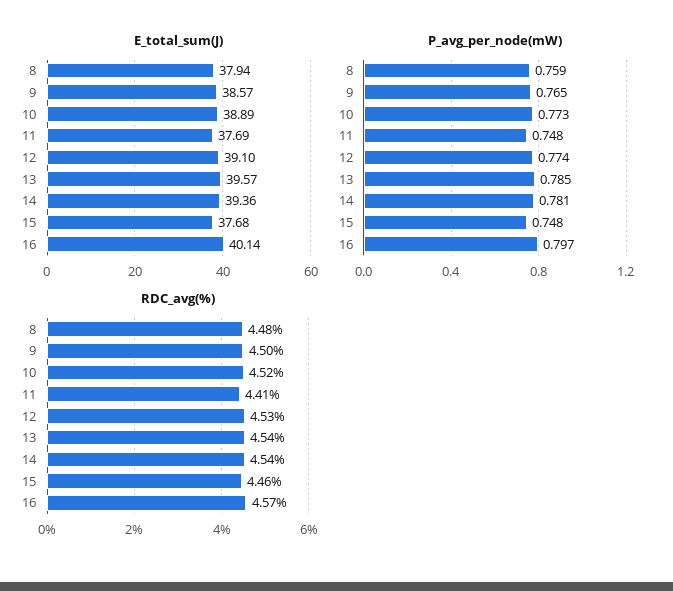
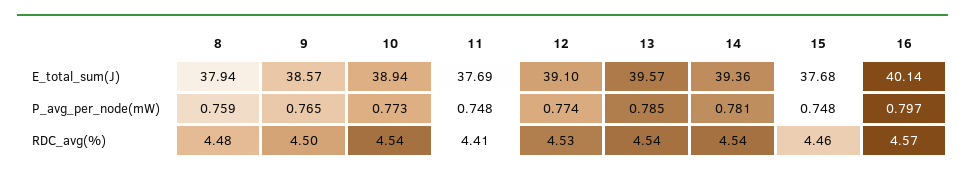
  {
    "E_total_sum(J)": {
      "8": 37.94,
      "9": 38.57,
-     "10": 38.89,
+     "10": 38.94,
      "11": 37.69,
      "12": 39.1,
      "13": 39.57,
      "14": 39.36,
      "15": 37.68,
      "16": 40.14
    },
    "P_avg_per_node(mW)": {
      "8": 0.759,
      "9": 0.765,
      "10": 0.773,
      "11": 0.748,
      "12": 0.774,
      "13": 0.785,
      "14": 0.781,
      "15": 0.748,
      "16": 0.797
    },
    "RDC_avg(%)": {
      "8": 4.48,
      "9": 4.5,
-     "10": 4.52,
+     "10": 4.54,
      "11": 4.41,
      "12": 4.53,
      "13": 4.54,
      "14": 4.54,
      "15": 4.46,
      "16": 4.57
    }
  }

